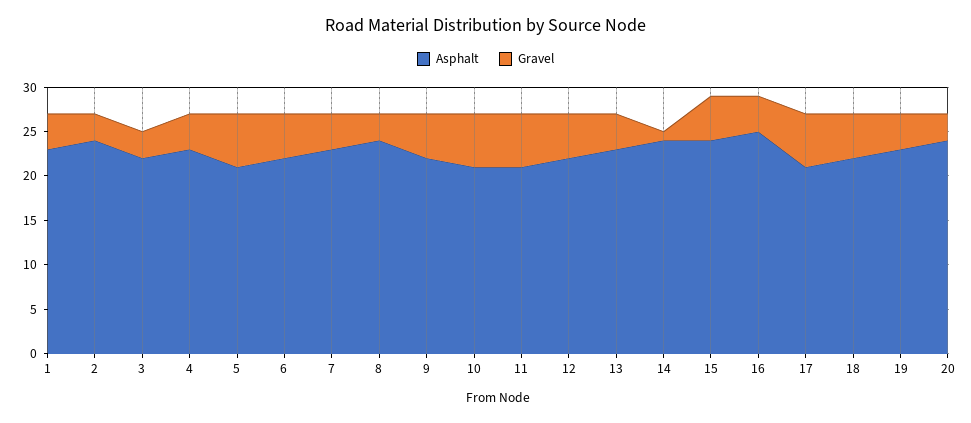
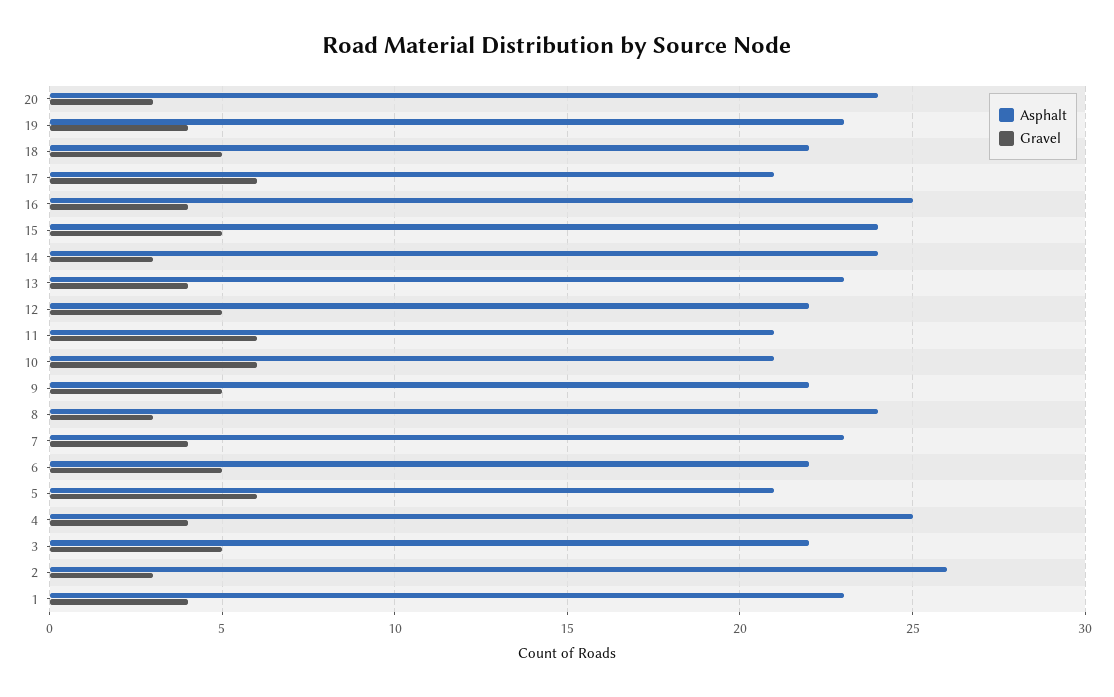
  {
    "Asphalt": {
      "1": 23,
-     "2": 24,
+     "2": 26,
      "3": 22,
-     "4": 23,
+     "4": 25,
      "5": 21,
      "6": 22,
      "7": 23,
      "8": 24,
      "9": 22,
      "10": 21,
      "11": 21,
      "12": 22,
      "13": 23,
      "14": 24,
      "15": 24,
      "16": 25,
      "17": 21,
      "18": 22,
      "19": 23,
      "20": 24
    },
    "Gravel": {
      "1": 4,
      "2": 3,
-     "3": 3,
+     "3": 5,
      "4": 4,
      "5": 6,
      "6": 5,
      "7": 4,
      "8": 3,
      "9": 5,
      "10": 6,
      "11": 6,
      "12": 5,
      "13": 4,
-     "14": 1,
+     "14": 3,
      "15": 5,
      "16": 4,
      "17": 6,
      "18": 5,
      "19": 4,
      "20": 3
    }
  }

